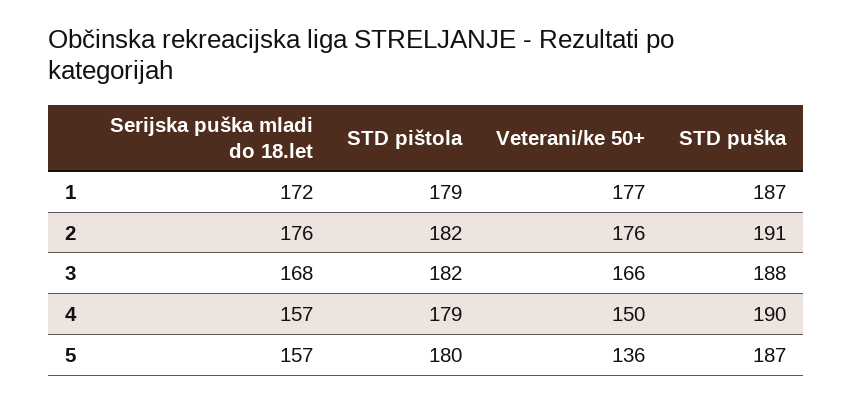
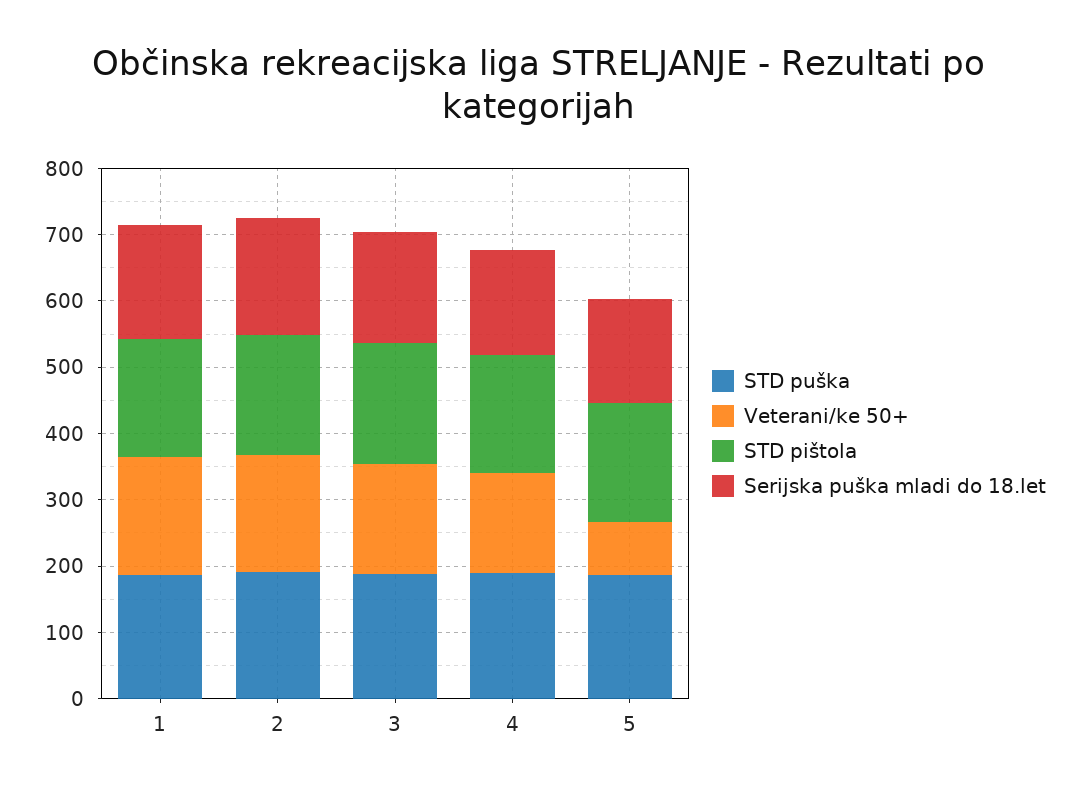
  {
    "Serijska puška mladi do 18.let": {
      "1": 172,
      "2": 176,
      "3": 168,
      "4": 157,
      "5": 157
    },
    "STD pištola": {
      "1": 179,
      "2": 182,
      "3": 182,
      "4": 179,
      "5": 180
    },
    "Veterani/ke 50+": {
      "1": 177,
      "2": 176,
      "3": 166,
      "4": 150,
-     "5": 136
+     "5": 80
    },
    "STD puška": {
      "1": 187,
      "2": 191,
      "3": 188,
      "4": 190,
      "5": 187
    }
  }

